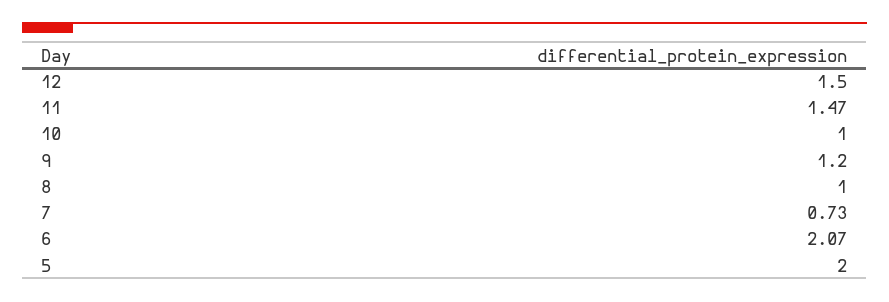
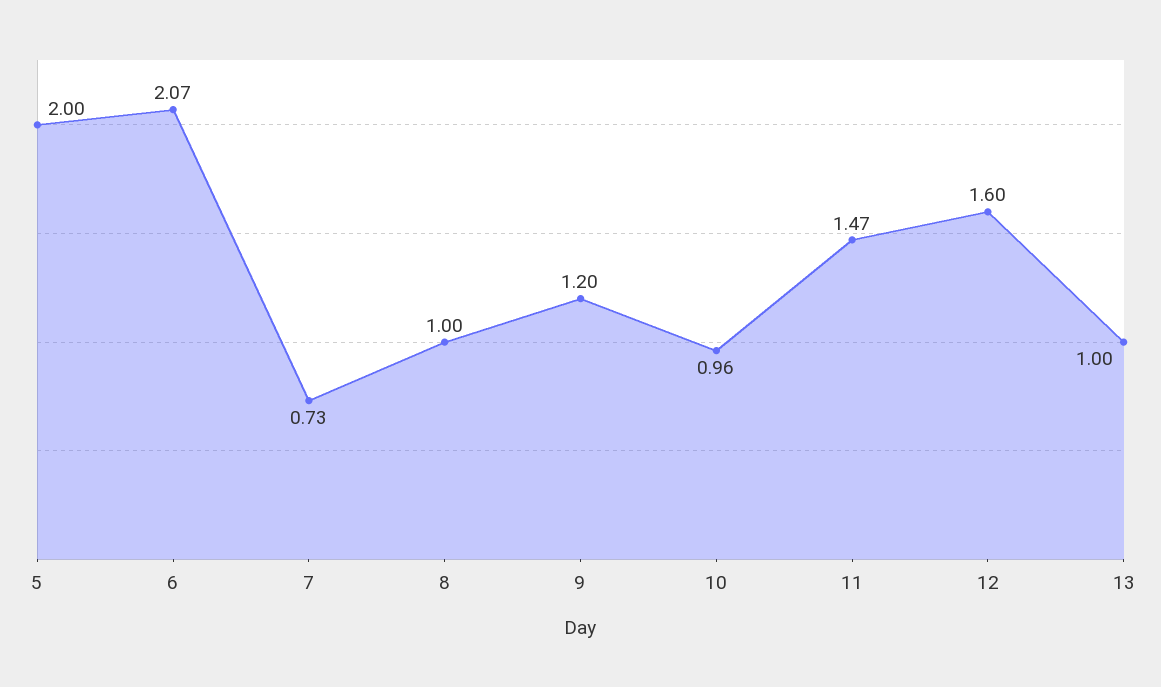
  {
-   "12": 1.5,
+   "12": 1.6,
    "11": 1.47,
-   "10": 1,
+   "10": 0.96,
    "9": 1.2,
    "8": 1,
    "7": 0.73,
    "6": 2.07,
-   "5": 2
+   "5": 2,
+   "13": 1
  }

